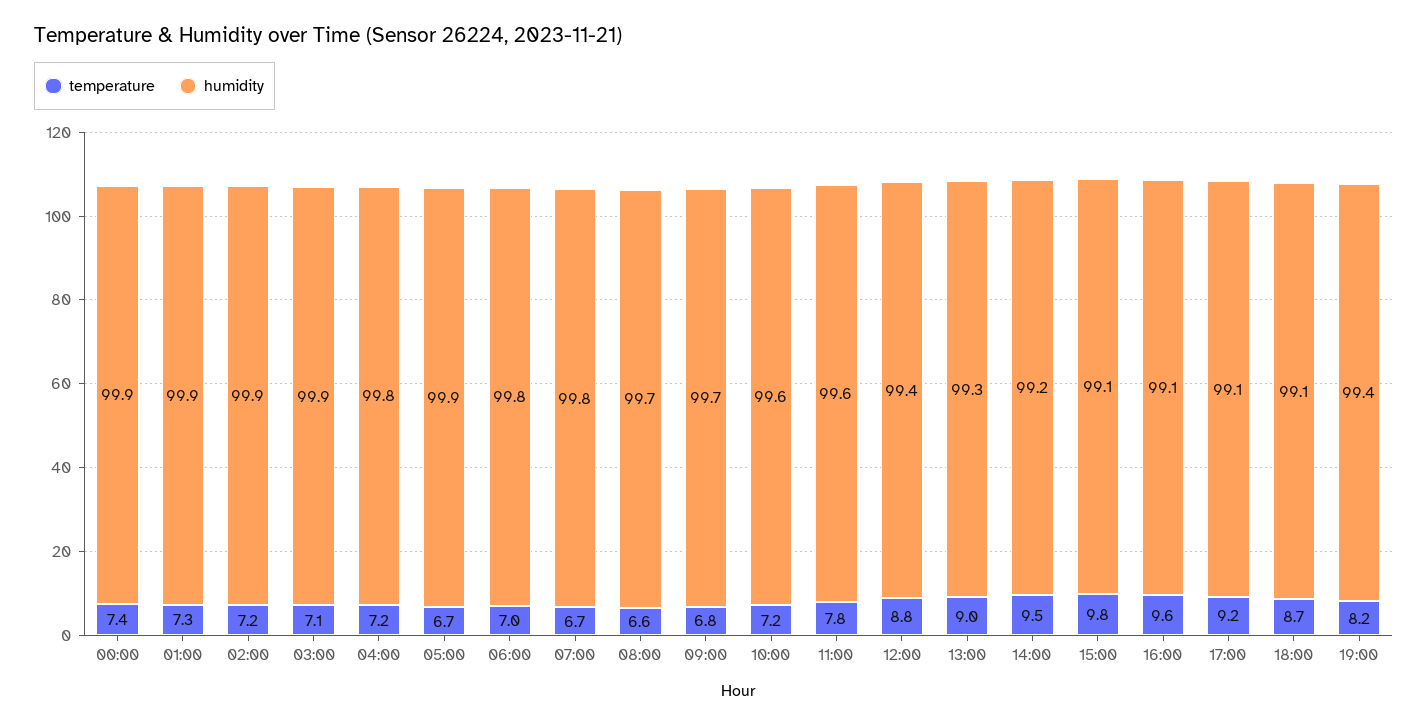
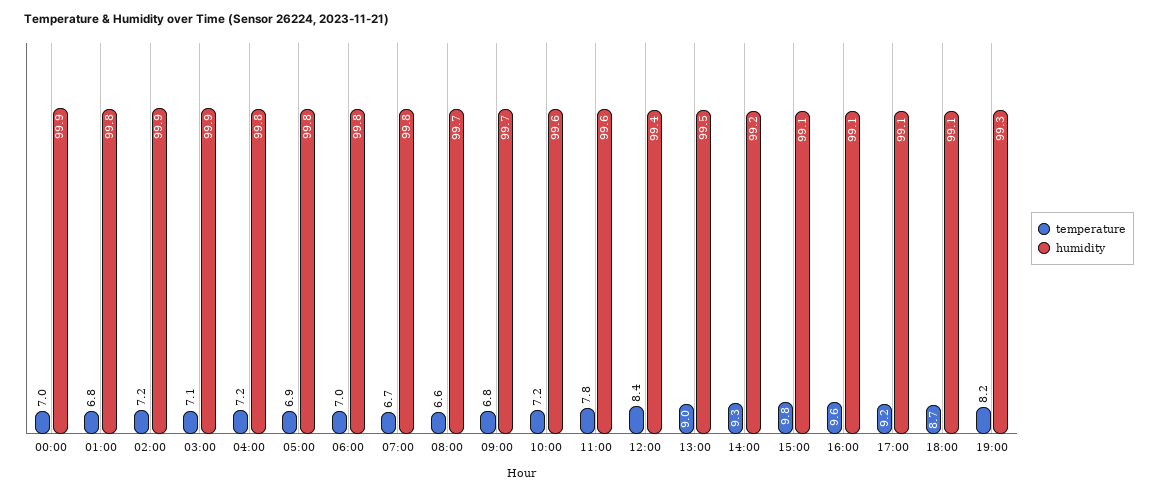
  {
    "temperature": {
-     "00:00": 7.4,
+     "00:00": 7,
-     "01:00": 7.3,
+     "01:00": 6.8,
      "02:00": 7.2,
      "03:00": 7.1,
      "04:00": 7.2,
-     "05:00": 6.7,
+     "05:00": 6.9,
      "06:00": 7,
      "07:00": 6.7,
      "08:00": 6.6,
      "09:00": 6.8,
      "10:00": 7.2,
      "11:00": 7.8,
-     "12:00": 8.8,
+     "12:00": 8.4,
      "13:00": 9,
-     "14:00": 9.5,
+     "14:00": 9.3,
      "15:00": 9.8,
      "16:00": 9.6,
      "17:00": 9.2,
      "18:00": 8.7,
      "19:00": 8.2
    },
    "humidity": {
      "00:00": 99.9,
-     "01:00": 99.9,
+     "01:00": 99.8,
      "02:00": 99.9,
      "03:00": 99.9,
      "04:00": 99.8,
-     "05:00": 99.9,
+     "05:00": 99.8,
      "06:00": 99.8,
      "07:00": 99.8,
      "08:00": 99.7,
      "09:00": 99.7,
      "10:00": 99.6,
      "11:00": 99.6,
      "12:00": 99.4,
-     "13:00": 99.3,
+     "13:00": 99.5,
      "14:00": 99.2,
      "15:00": 99.1,
      "16:00": 99.1,
      "17:00": 99.1,
      "18:00": 99.1,
-     "19:00": 99.4
+     "19:00": 99.3
    }
  }

